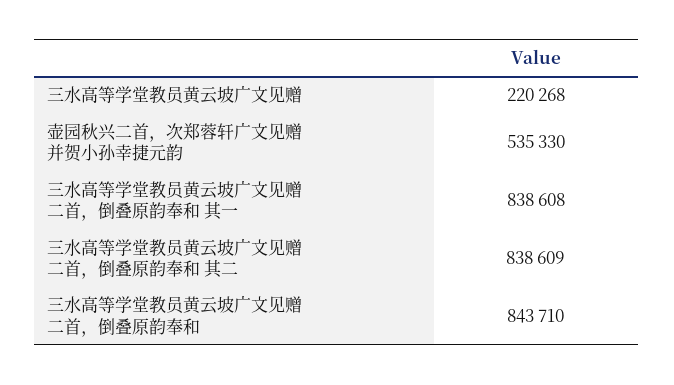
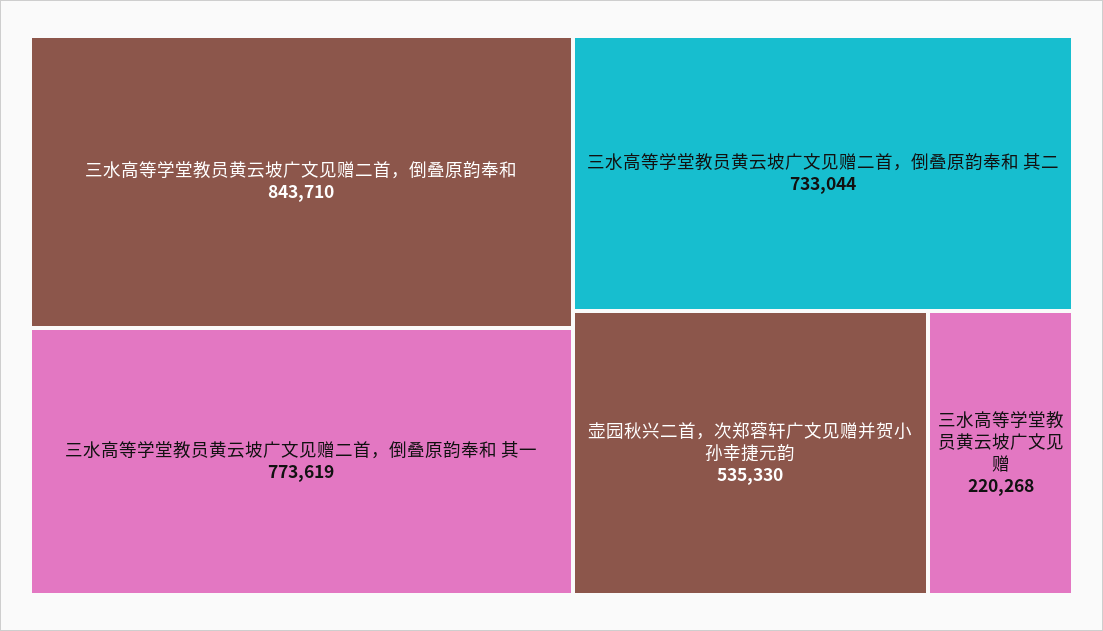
  {
    "三水高等学堂教员黄云坡广文见赠": 220268,
    "壶园秋兴二首，次郑蓉轩广文见赠并贺小孙幸捷元韵": 535330,
-   "三水高等学堂教员黄云坡广文见赠二首，倒叠原韵奉和 其一": 838608,
+   "三水高等学堂教员黄云坡广文见赠二首，倒叠原韵奉和 其一": 773619,
-   "三水高等学堂教员黄云坡广文见赠二首，倒叠原韵奉和 其二": 838609,
+   "三水高等学堂教员黄云坡广文见赠二首，倒叠原韵奉和 其二": 733044,
    "三水高等学堂教员黄云坡广文见赠二首，倒叠原韵奉和": 843710
  }

